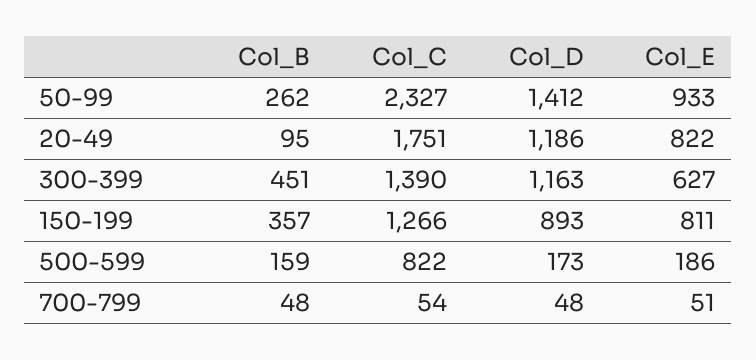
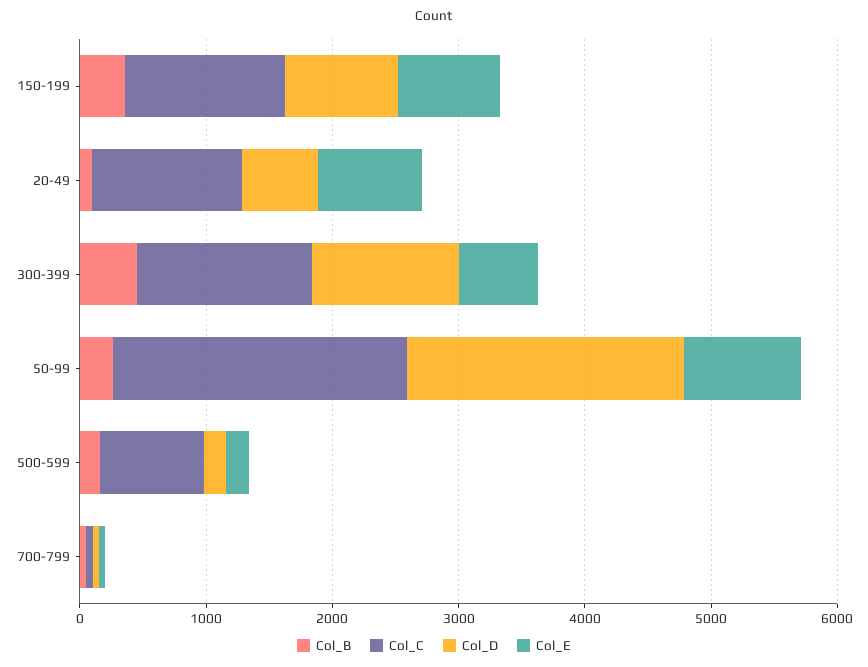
  {
    "Col_B": {
      "50-99": 262,
      "20-49": 95,
      "300-399": 451,
      "150-199": 357,
      "500-599": 159,
      "700-799": 48
    },
    "Col_C": {
      "50-99": 2327,
-     "20-49": 1751,
+     "20-49": 1200,
      "300-399": 1390,
      "150-199": 1266,
      "500-599": 822,
      "700-799": 54
    },
    "Col_D": {
-     "50-99": 1412,
+     "50-99": 2200,
-     "20-49": 1186,
+     "20-49": 600,
      "300-399": 1163,
      "150-199": 893,
      "500-599": 173,
      "700-799": 48
    },
    "Col_E": {
      "50-99": 933,
      "20-49": 822,
      "300-399": 627,
      "150-199": 811,
      "500-599": 186,
      "700-799": 51
    }
  }

